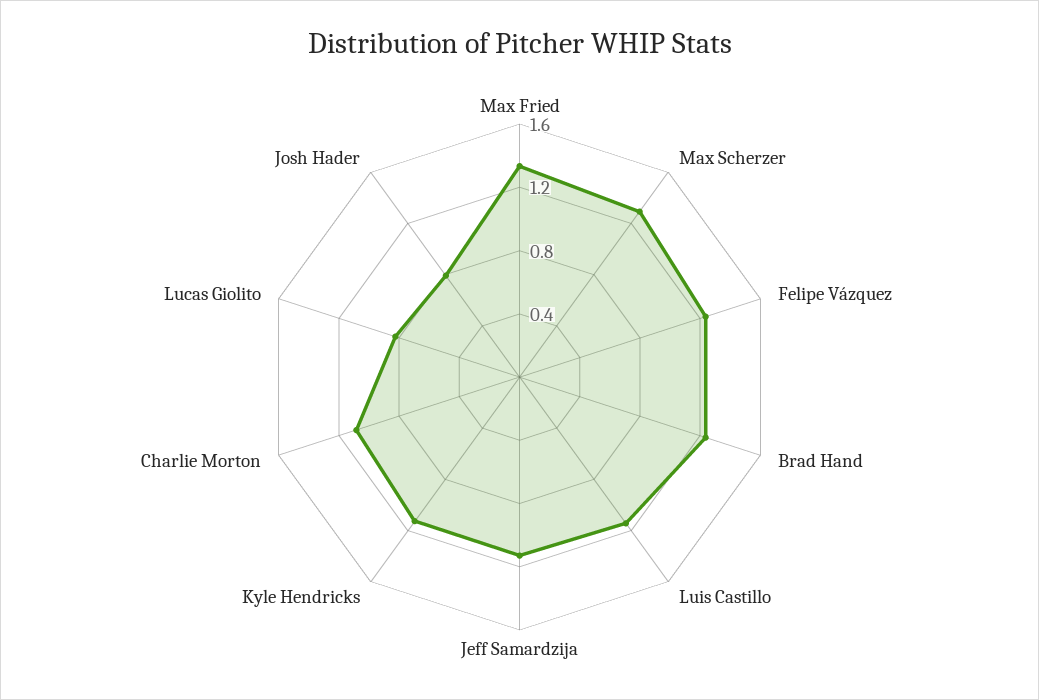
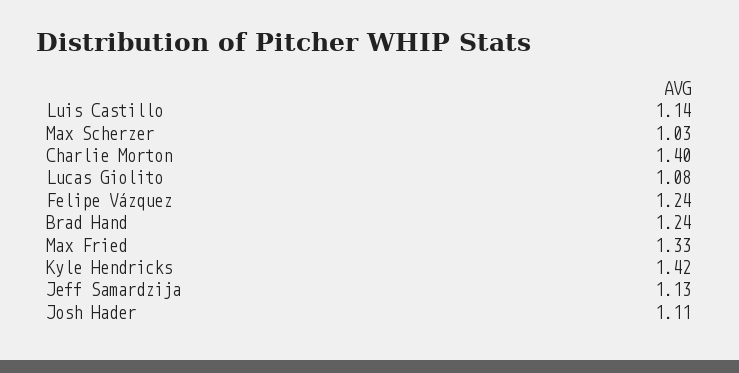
  {
    "Max Fried": 1.33,
-   "Max Scherzer": 1.3,
+   "Max Scherzer": 1.03,
    "Felipe Vázquez": 1.24,
    "Brad Hand": 1.24,
    "Luis Castillo": 1.14,
    "Jeff Samardzija": 1.13,
-   "Kyle Hendricks": 1.1,
+   "Kyle Hendricks": 1.42,
-   "Charlie Morton": 1.1,
+   "Charlie Morton": 1.4,
-   "Lucas Giolito": 0.8,
+   "Lucas Giolito": 1.08,
-   "Josh Hader": 0.8
+   "Josh Hader": 1.11
  }

